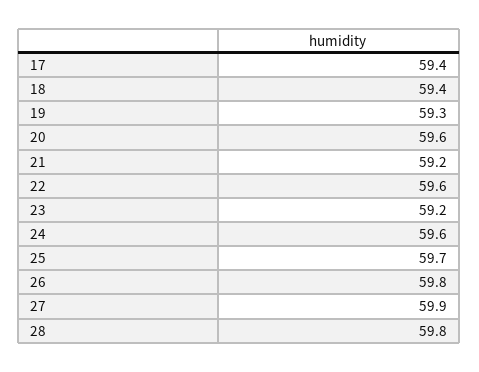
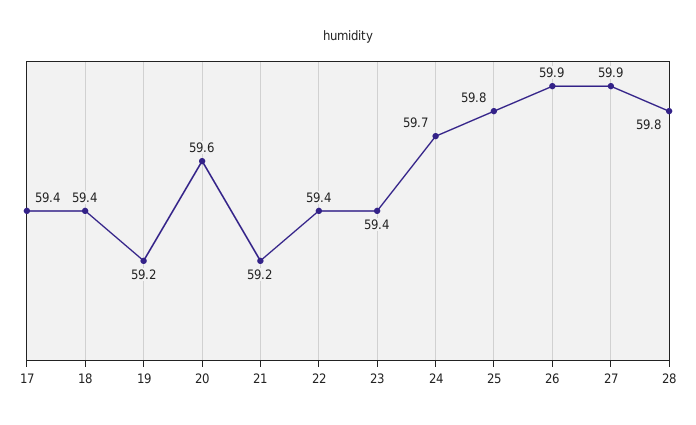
  {
    "17": 59.4,
    "18": 59.4,
-   "19": 59.3,
+   "19": 59.2,
    "20": 59.6,
    "21": 59.2,
-   "22": 59.6,
+   "22": 59.4,
-   "23": 59.2,
+   "23": 59.4,
-   "24": 59.6,
+   "24": 59.7,
-   "25": 59.7,
+   "25": 59.8,
-   "26": 59.8,
+   "26": 59.9,
    "27": 59.9,
    "28": 59.8
  }

